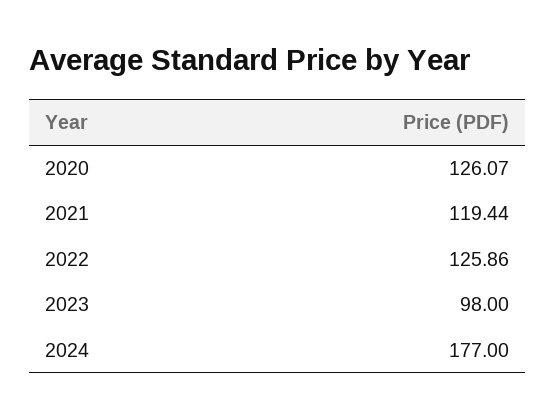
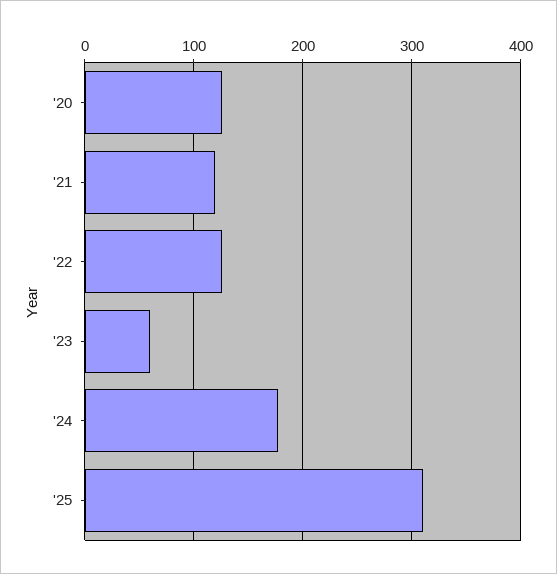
  {
    "2020": 126.07,
    "2021": 119.44,
    "2022": 125.86,
-   "2023": 98,
+   "2023": 60,
-   "2024": 177
+   "2024": 177,
+   "'25": 310
  }

